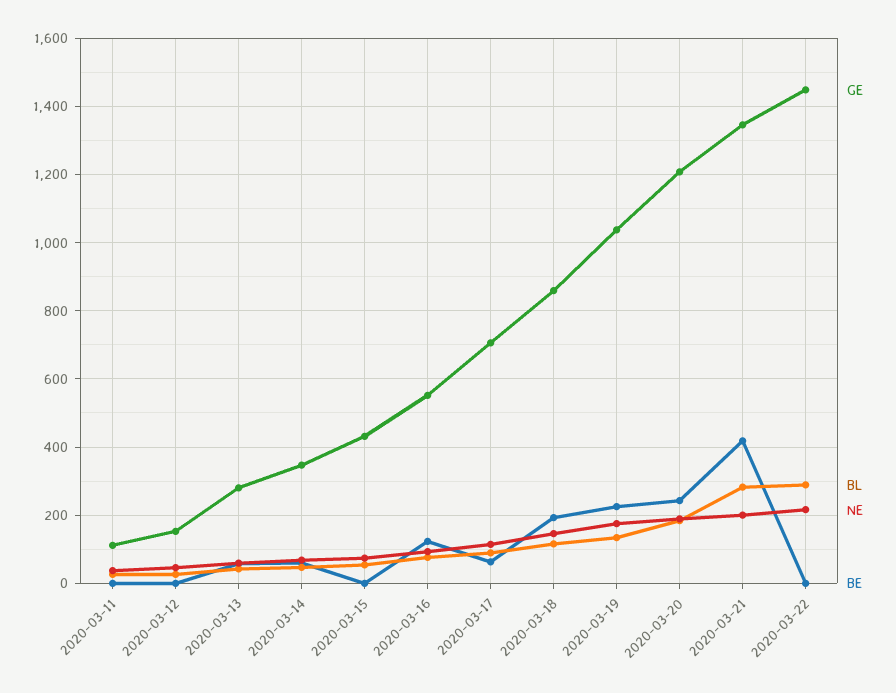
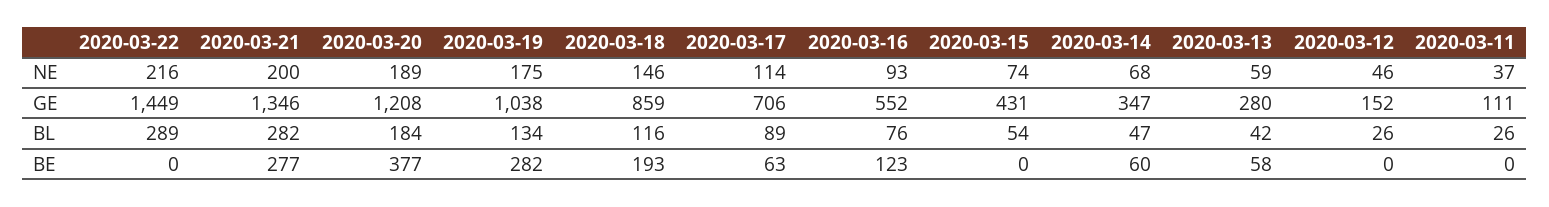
  {
    "GE": {
      "2020-03-11": 111,
      "2020-03-12": 152,
      "2020-03-13": 280,
      "2020-03-14": 347,
      "2020-03-15": 431,
      "2020-03-16": 552,
      "2020-03-17": 706,
      "2020-03-18": 859,
      "2020-03-19": 1038,
      "2020-03-20": 1208,
      "2020-03-21": 1346,
      "2020-03-22": 1449
    },
    "BL": {
      "2020-03-11": 26,
      "2020-03-12": 26,
      "2020-03-13": 42,
      "2020-03-14": 47,
      "2020-03-15": 54,
      "2020-03-16": 76,
      "2020-03-17": 89,
      "2020-03-18": 116,
      "2020-03-19": 134,
      "2020-03-20": 184,
      "2020-03-21": 282,
      "2020-03-22": 289
    },
    "NE": {
      "2020-03-11": 37,
      "2020-03-12": 46,
      "2020-03-13": 59,
      "2020-03-14": 68,
      "2020-03-15": 74,
      "2020-03-16": 93,
      "2020-03-17": 114,
      "2020-03-18": 146,
      "2020-03-19": 175,
      "2020-03-20": 189,
      "2020-03-21": 200,
      "2020-03-22": 216
    },
    "BE": {
      "2020-03-11": 0,
      "2020-03-12": 0,
      "2020-03-13": 58,
      "2020-03-14": 60,
      "2020-03-15": 0,
      "2020-03-16": 123,
      "2020-03-17": 63,
      "2020-03-18": 193,
-     "2020-03-19": 220,
+     "2020-03-19": 282,
-     "2020-03-20": 240,
+     "2020-03-20": 377,
-     "2020-03-21": 420,
+     "2020-03-21": 277,
      "2020-03-22": 0
    }
  }

